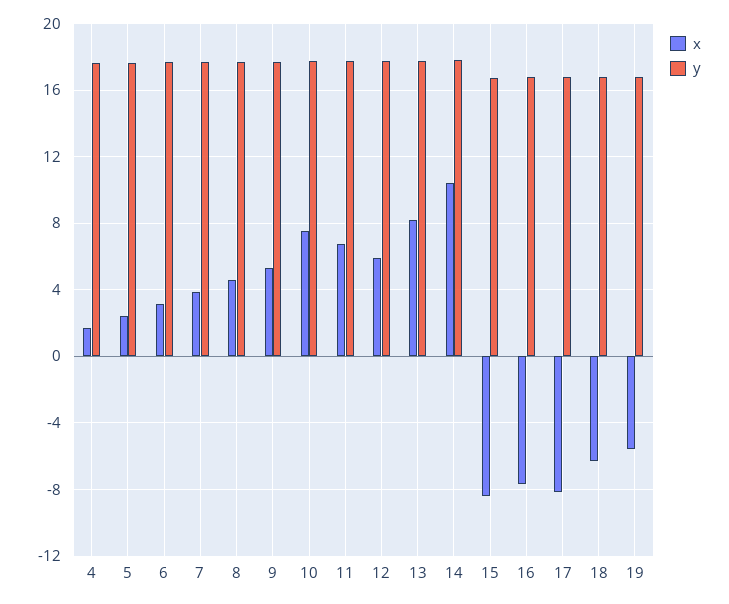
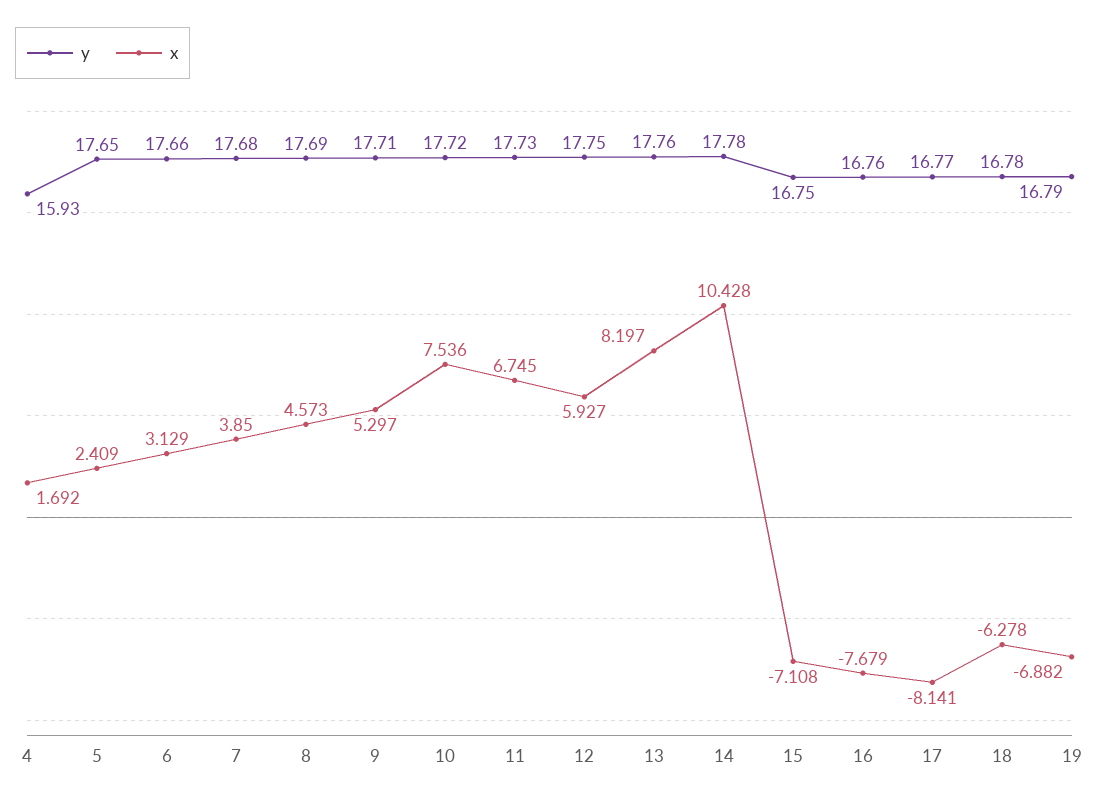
  {
    "x": {
      "4": 1.692,
      "5": 2.409,
      "6": 3.129,
      "7": 3.85,
      "8": 4.573,
      "9": 5.297,
      "10": 7.536,
      "11": 6.745,
      "12": 5.927,
      "13": 8.197,
      "14": 10.428,
-     "15": -8.5,
+     "15": -7.108,
      "16": -7.679,
      "17": -8.141,
      "18": -6.278,
-     "19": -5.5
+     "19": -6.882
    },
    "y": {
-     "4": 17.5,
+     "4": 15.93,
      "5": 17.65,
      "6": 17.66,
      "7": 17.68,
      "8": 17.69,
      "9": 17.71,
      "10": 17.72,
      "11": 17.73,
      "12": 17.75,
      "13": 17.76,
      "14": 17.78,
      "15": 16.75,
      "16": 16.76,
      "17": 16.77,
      "18": 16.78,
      "19": 16.79
    }
  }

